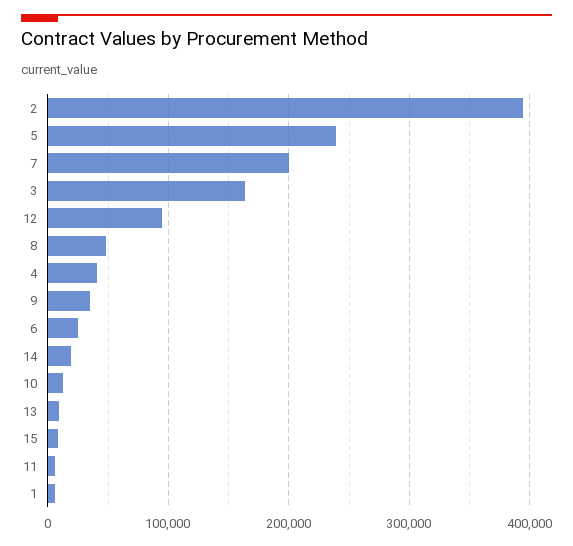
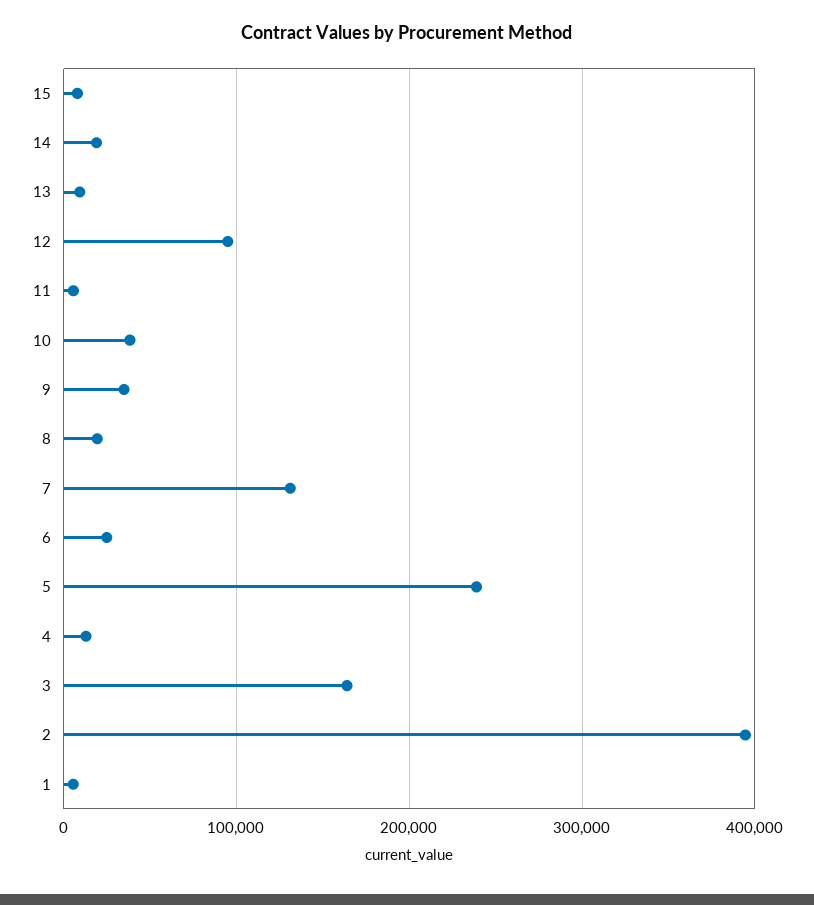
  {
    "2": 390000,
    "5": 240000,
-   "7": 200000,
+   "7": 130000,
    "3": 160000,
    "12": 100000,
-   "8": 50000,
+   "8": 20000,
-   "4": 40000,
+   "4": 10000,
    "9": 30000,
    "6": 30000,
    "14": 20000,
-   "10": 10000,
+   "10": 40000,
    "13": 10000,
    "15": 10000,
    "11": 10000,
    "1": 10000
  }

